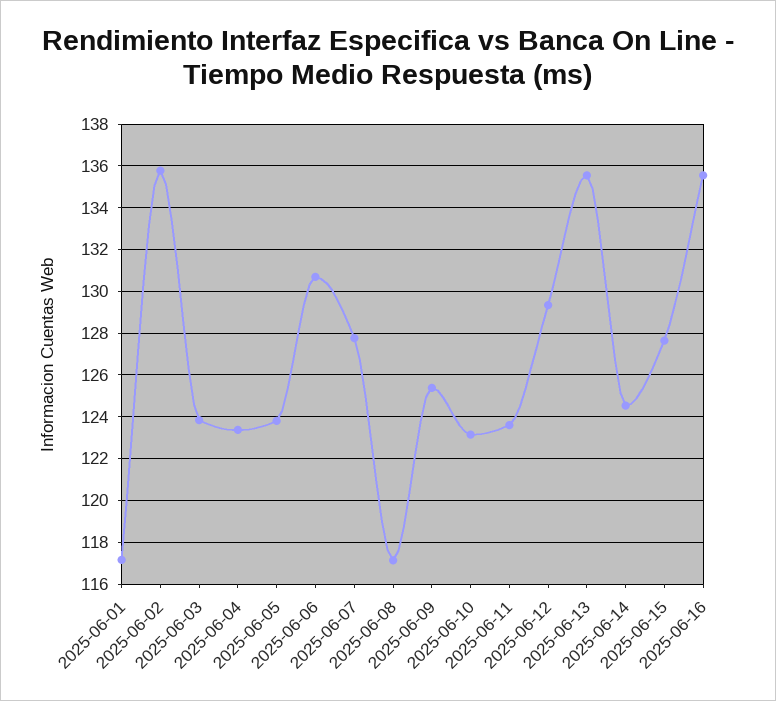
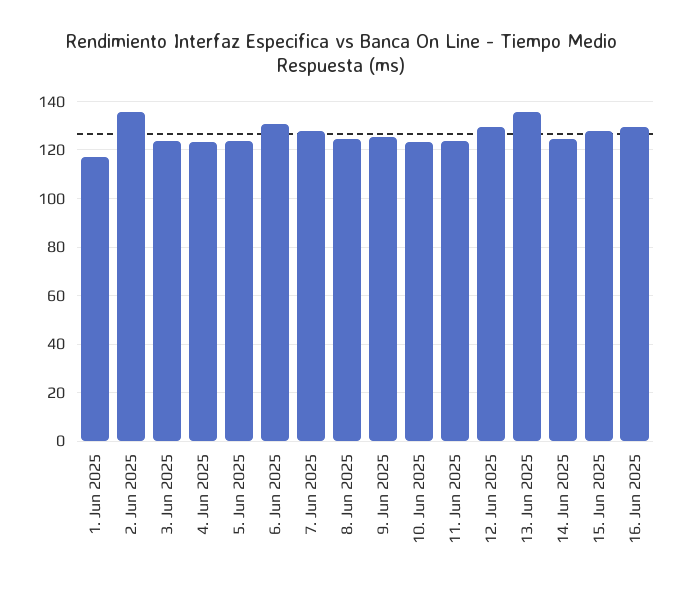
  {
    "2025-06-01": 117,
    "2025-06-02": 136,
    "2025-06-03": 124,
    "2025-06-04": 123.5,
    "2025-06-05": 124,
    "2025-06-06": 130.5,
    "2025-06-07": 128,
-   "2025-06-08": 117,
+   "2025-06-08": 125,
    "2025-06-09": 125.5,
    "2025-06-10": 123,
    "2025-06-11": 123.5,
    "2025-06-12": 129.5,
    "2025-06-13": 135.5,
    "2025-06-14": 124.5,
    "2025-06-15": 127.5,
-   "2025-06-16": 135.5
+   "2025-06-16": 130
  }

